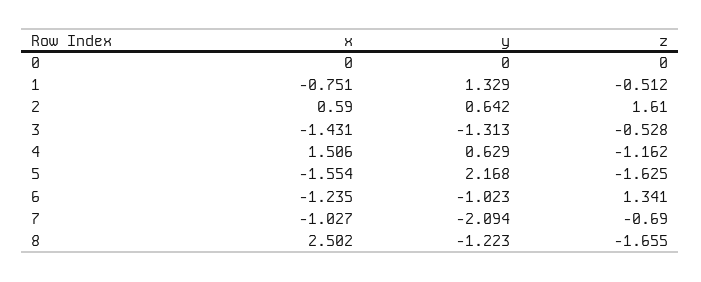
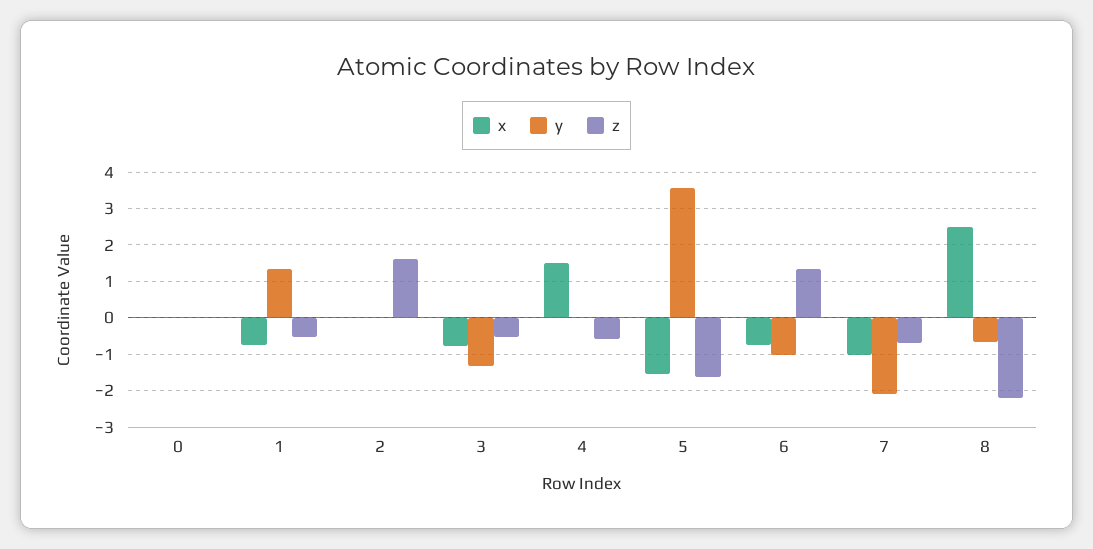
  {
    "x": {
      "0": 0,
      "1": -0.751,
-     "2": 0.59,
+     "2": 0,
-     "3": -1.431,
+     "3": -0.8,
      "4": 1.506,
      "5": -1.554,
-     "6": -1.235,
+     "6": -0.8,
      "7": -1.027,
      "8": 2.502
    },
    "y": {
      "0": 0,
      "1": 1.329,
-     "2": 0.642,
+     "2": 0,
      "3": -1.313,
-     "4": 0.629,
+     "4": 0,
-     "5": 2.168,
+     "5": 3.6,
      "6": -1.023,
      "7": -2.094,
-     "8": -1.223
+     "8": -0.6
    },
    "z": {
      "0": 0,
      "1": -0.512,
      "2": 1.61,
      "3": -0.528,
-     "4": -1.162,
+     "4": -0.6,
      "5": -1.625,
      "6": 1.341,
      "7": -0.69,
-     "8": -1.655
+     "8": -2.2
    }
  }

